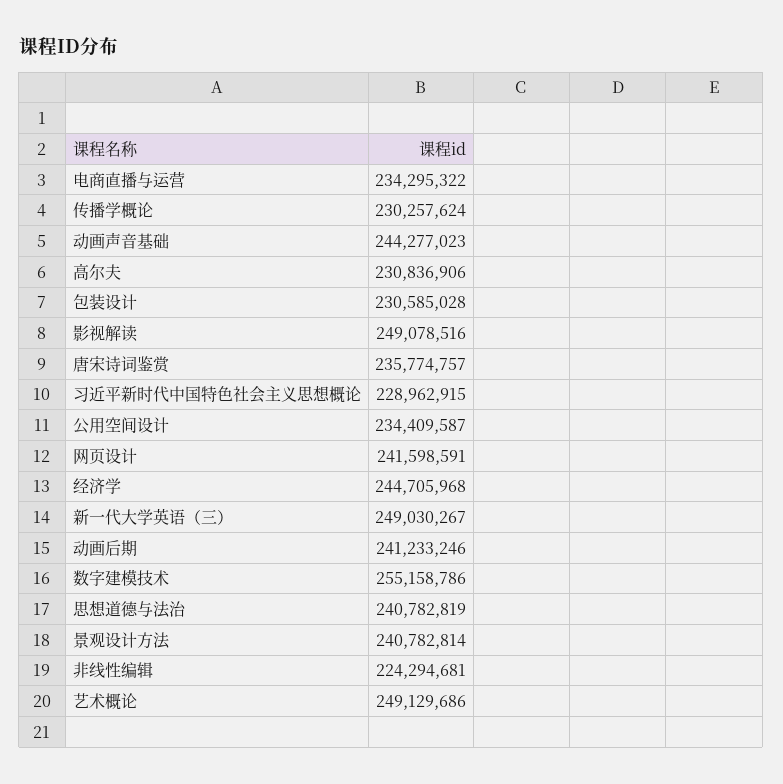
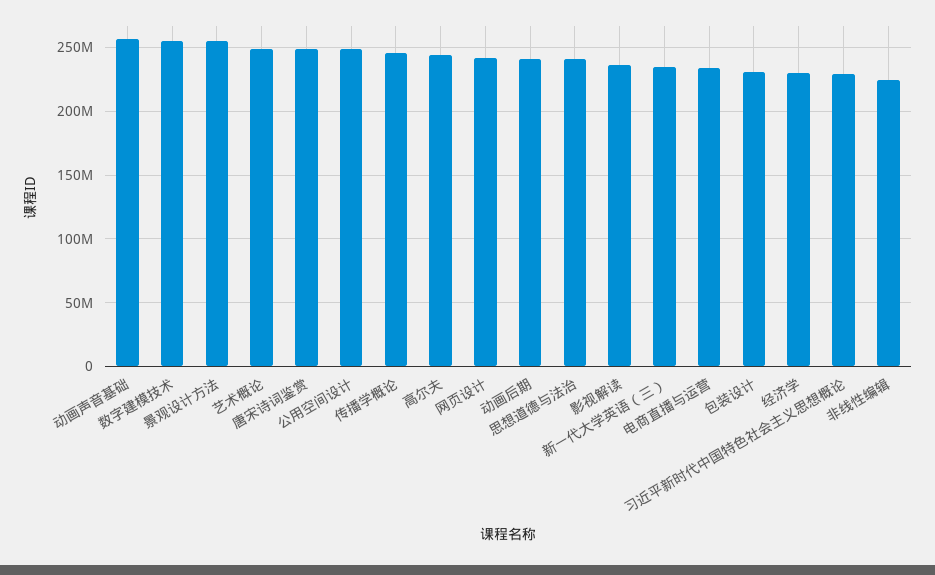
  {
    "电商直播与运营": 234295322,
-   "传播学概论": 230257624,
+   "传播学概论": 245000000,
-   "动画声音基础": 244277023,
+   "动画声音基础": 255000000,
-   "高尔夫": 230836906,
+   "高尔夫": 245000000,
    "包装设计": 230585028,
-   "影视解读": 249078516,
+   "影视解读": 235000000,
-   "唐宋诗词鉴赏": 235774757,
+   "唐宋诗词鉴赏": 250000000,
    "习近平新时代中国特色社会主义思想概论": 228962915,
-   "公用空间设计": 234409587,
+   "公用空间设计": 250000000,
    "网页设计": 241598591,
-   "经济学": 244705968,
+   "经济学": 230000000,
-   "新一代大学英语（三）": 249030267,
+   "新一代大学英语（三）": 235000000,
    "动画后期": 241233246,
    "数字建模技术": 255158786,
    "思想道德与法治": 240782819,
-   "景观设计方法": 240782814,
+   "景观设计方法": 255000000,
    "非线性编辑": 224294681,
    "艺术概论": 249129686
  }

